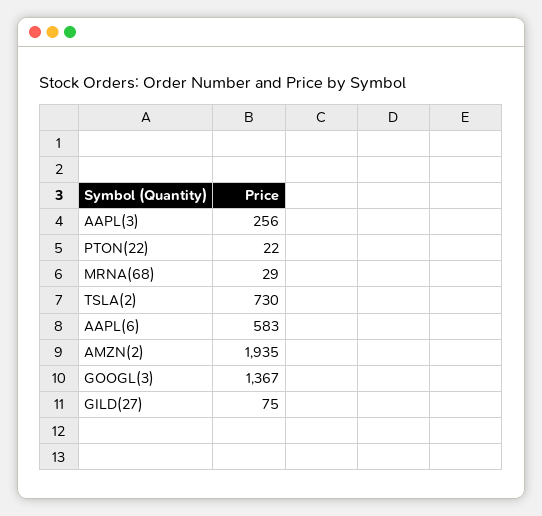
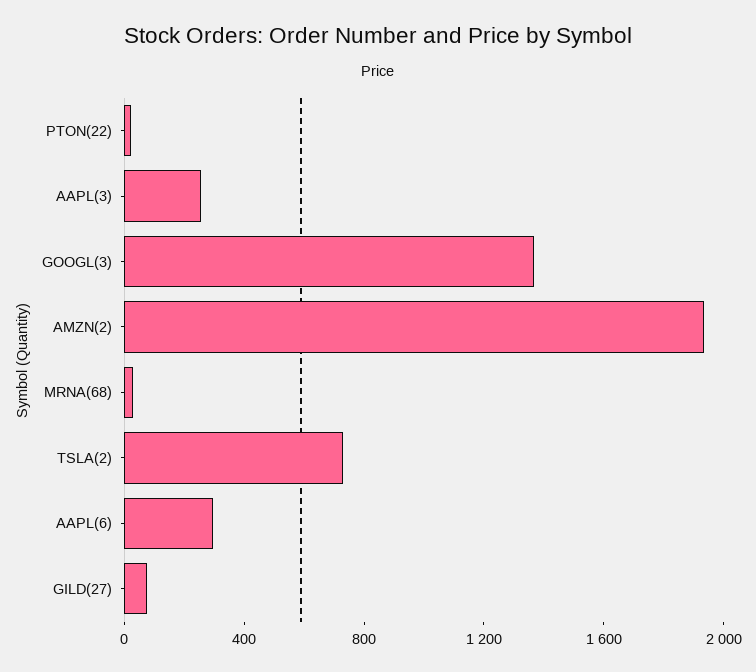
  {
    "AAPL(3)": 256,
    "PTON(22)": 22,
    "MRNA(68)": 29,
    "TSLA(2)": 730,
-   "AAPL(6)": 583,
+   "AAPL(6)": 300,
    "AMZN(2)": 1935,
    "GOOGL(3)": 1367,
    "GILD(27)": 75
  }

